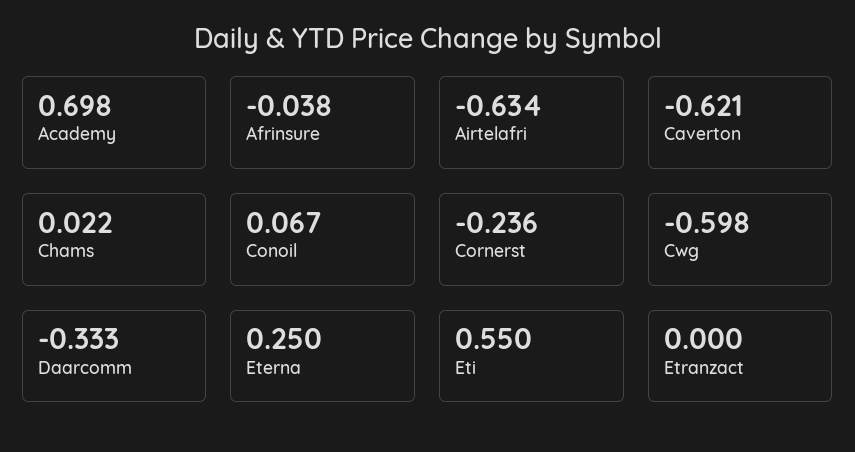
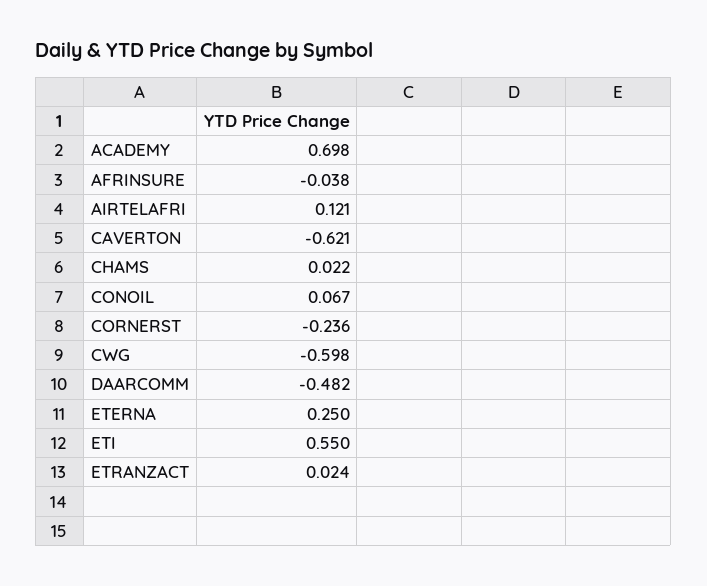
  {
    "Academy": 0.698,
    "Afrinsure": -0.038,
-   "Airtelafri": -0.634,
+   "Airtelafri": 0.121,
    "Caverton": -0.621,
    "Chams": 0.022,
    "Conoil": 0.067,
    "Cornerst": -0.236,
    "Cwg": -0.598,
-   "Daarcomm": -0.333,
+   "Daarcomm": -0.482,
    "Eterna": 0.25,
    "Eti": 0.55,
-   "Etranzact": 0
+   "Etranzact": 0.024
  }

